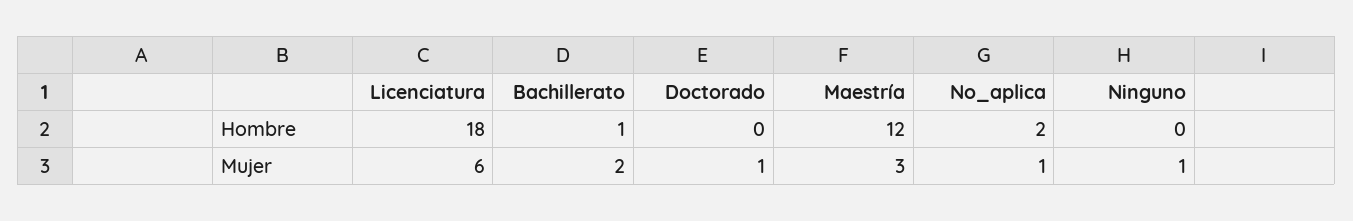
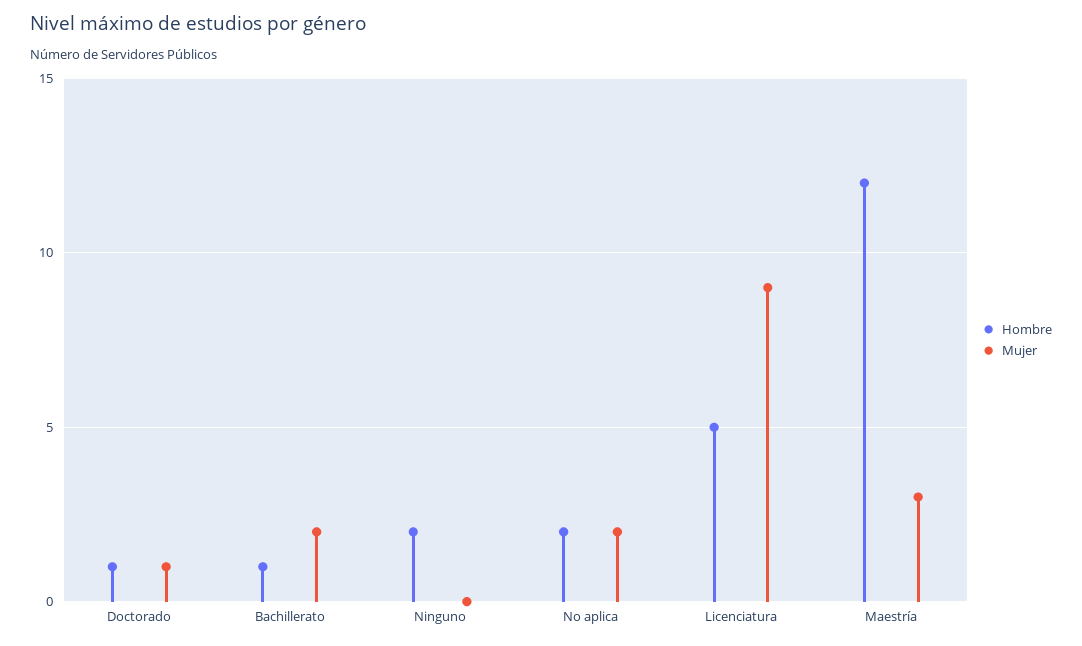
  {
    "Hombre": {
-     "Licenciatura": 18,
+     "Licenciatura": 5,
      "Bachillerato": 1,
-     "Doctorado": 0,
+     "Doctorado": 1,
      "Maestría": 12,
      "No_aplica": 2,
-     "Ninguno": 0
+     "Ninguno": 2
    },
    "Mujer": {
-     "Licenciatura": 6,
+     "Licenciatura": 9,
      "Bachillerato": 2,
      "Doctorado": 1,
      "Maestría": 3,
-     "No_aplica": 1,
+     "No_aplica": 2,
-     "Ninguno": 1
+     "Ninguno": 0
    }
  }

